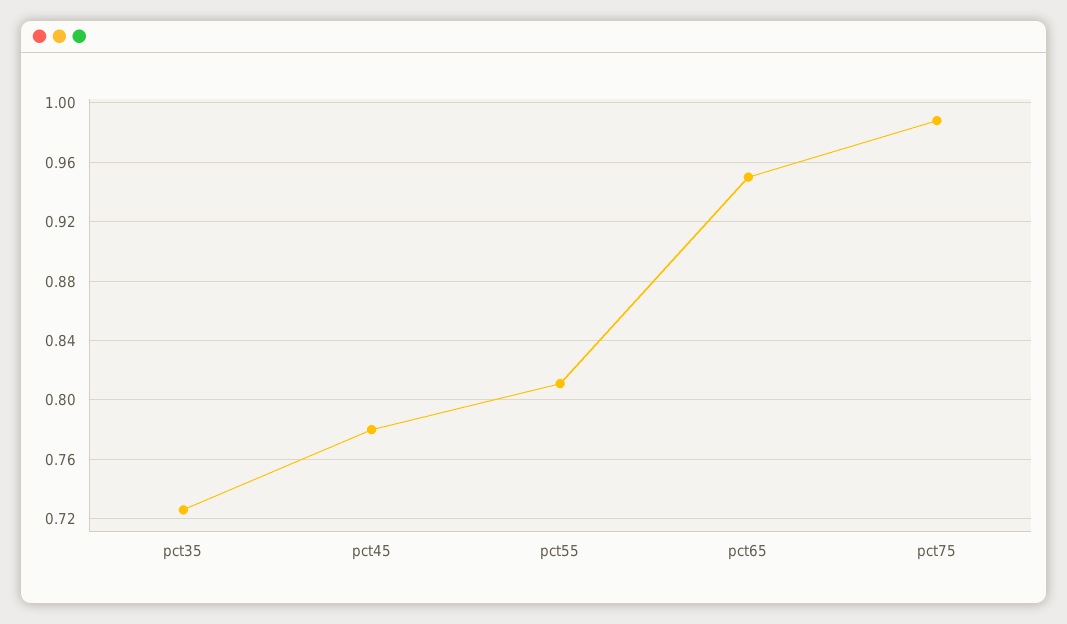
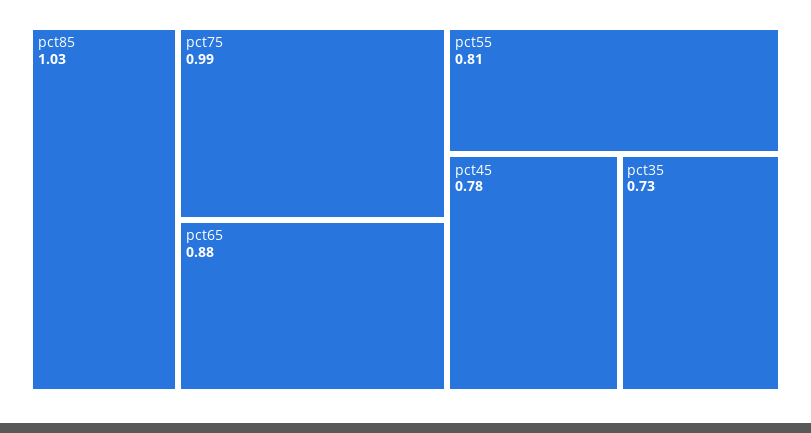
  {
    "pct35": 0.73,
    "pct45": 0.78,
    "pct55": 0.81,
-   "pct65": 0.95,
+   "pct65": 0.88,
-   "pct75": 0.99
+   "pct75": 0.99,
+   "pct85": 1.03
  }

